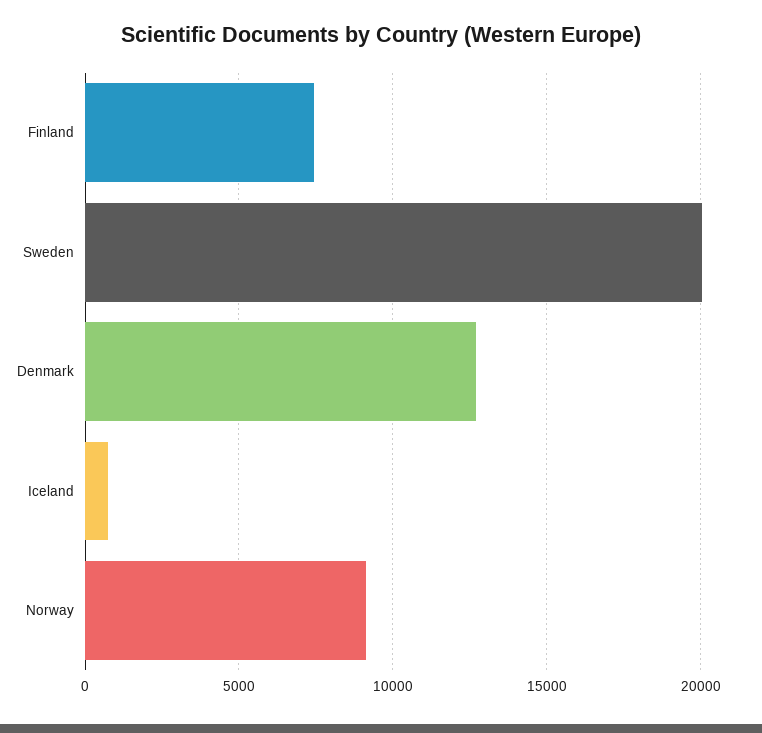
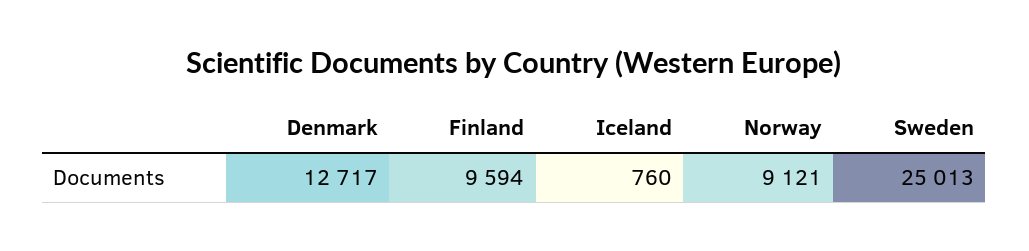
  {
-   "Finland": 7500,
+   "Finland": 9594,
-   "Sweden": 20000,
+   "Sweden": 25013,
    "Denmark": 12717,
    "Iceland": 760,
    "Norway": 9121
  }

